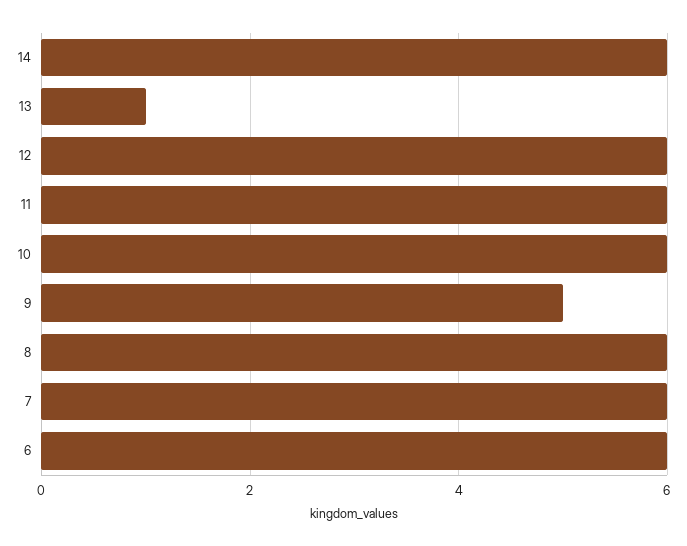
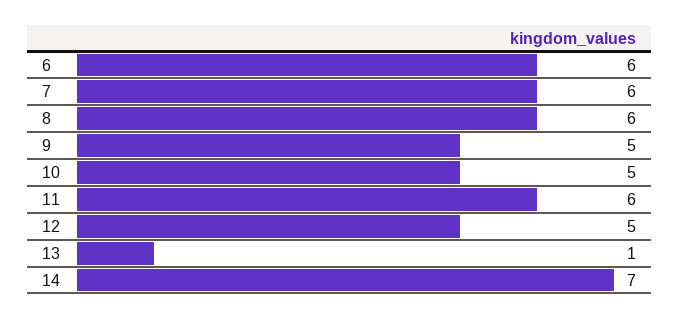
  {
-   "14": 6,
+   "14": 7,
    "13": 1,
-   "12": 6,
+   "12": 5,
    "11": 6,
-   "10": 6,
+   "10": 5,
    "9": 5,
    "8": 6,
    "7": 6,
    "6": 6
  }

